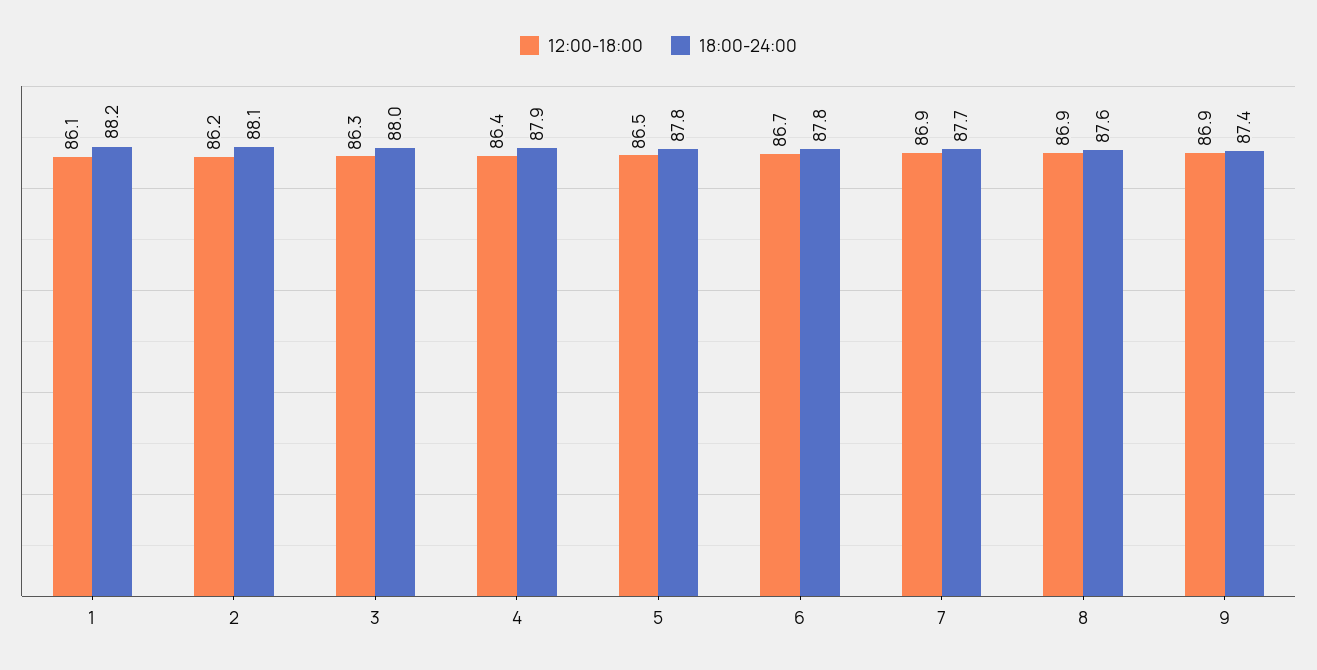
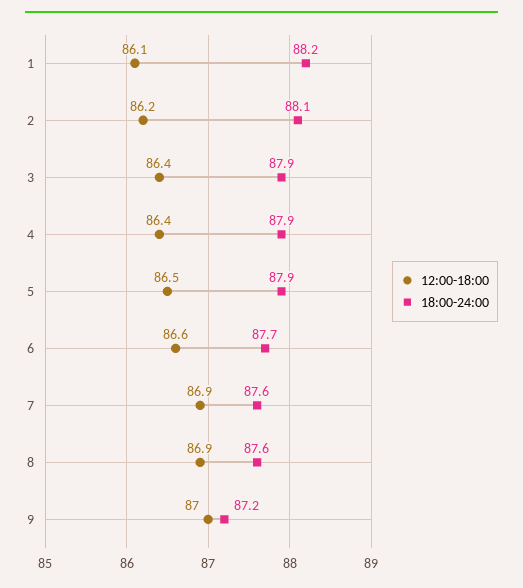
  {
    "12:00-18:00": {
      "1": 86.1,
      "2": 86.2,
-     "3": 86.3,
+     "3": 86.4,
      "4": 86.4,
      "5": 86.5,
-     "6": 86.7,
+     "6": 86.6,
      "7": 86.9,
      "8": 86.9,
-     "9": 86.9
+     "9": 87
    },
    "18:00-24:00": {
      "1": 88.2,
      "2": 88.1,
-     "3": 88,
+     "3": 87.9,
      "4": 87.9,
-     "5": 87.8,
+     "5": 87.9,
-     "6": 87.8,
+     "6": 87.7,
-     "7": 87.7,
+     "7": 87.6,
      "8": 87.6,
-     "9": 87.4
+     "9": 87.2
    }
  }

